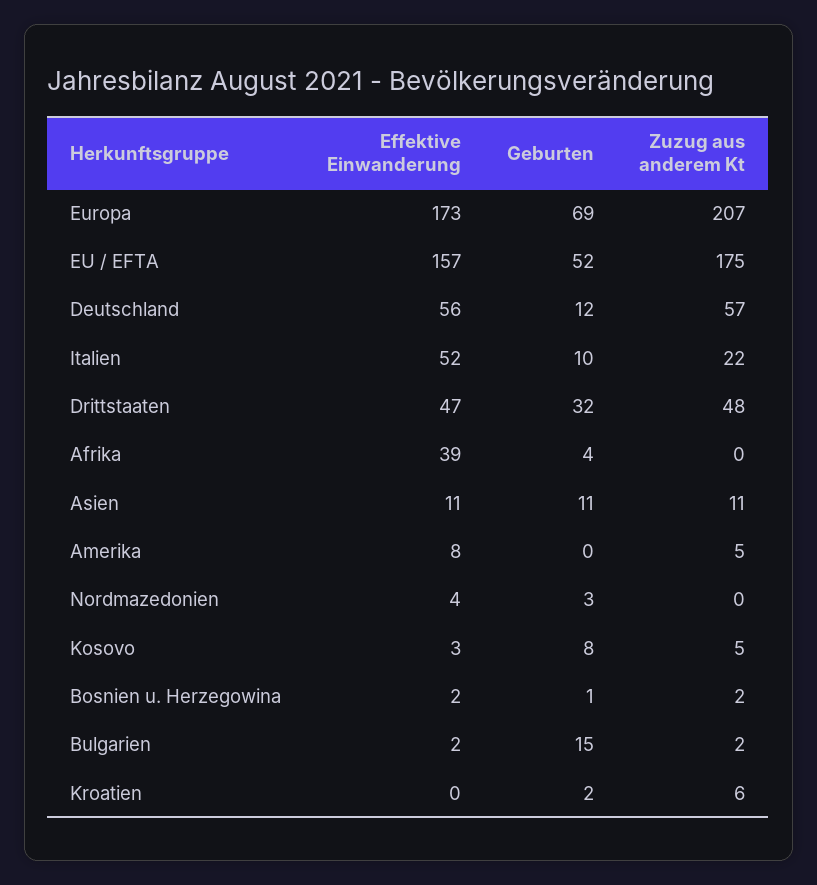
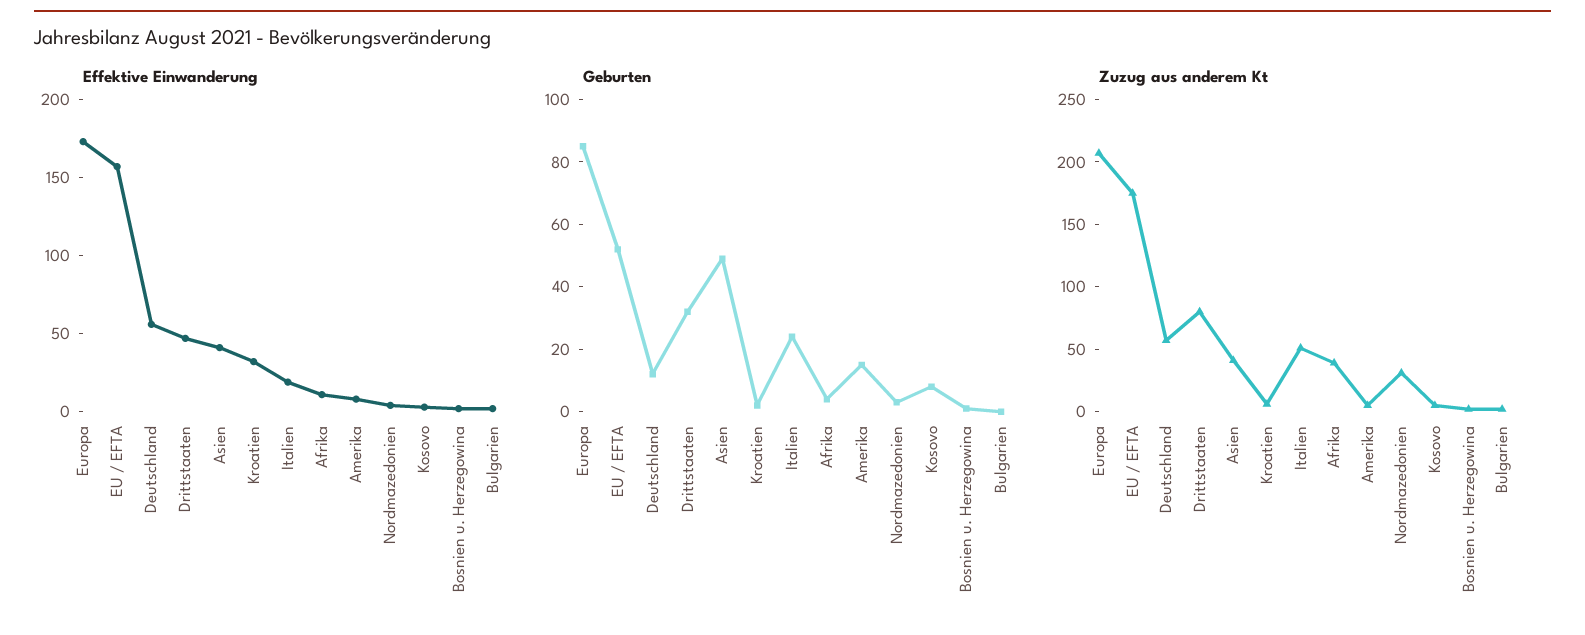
  {
    "Effektive Einwanderung": {
      "Europa": 173,
      "EU / EFTA": 157,
      "Deutschland": 56,
-     "Italien": 52,
+     "Italien": 20,
      "Drittstaaten": 47,
-     "Afrika": 39,
+     "Afrika": 10,
-     "Asien": 11,
+     "Asien": 40,
      "Amerika": 8,
      "Nordmazedonien": 4,
      "Kosovo": 3,
      "Bosnien u. Herzegowina": 2,
      "Bulgarien": 2,
-     "Kroatien": 0
+     "Kroatien": 30
    },
    "Geburten": {
-     "Europa": 69,
+     "Europa": 85,
      "EU / EFTA": 52,
      "Deutschland": 12,
-     "Italien": 10,
+     "Italien": 25,
      "Drittstaaten": 32,
      "Afrika": 4,
-     "Asien": 11,
+     "Asien": 50,
-     "Amerika": 0,
+     "Amerika": 15,
      "Nordmazedonien": 3,
      "Kosovo": 8,
      "Bosnien u. Herzegowina": 1,
-     "Bulgarien": 15,
+     "Bulgarien": 0,
      "Kroatien": 2
    },
    "Zuzug aus anderem Kt": {
      "Europa": 207,
      "EU / EFTA": 175,
      "Deutschland": 57,
-     "Italien": 22,
+     "Italien": 50,
-     "Drittstaaten": 48,
+     "Drittstaaten": 80,
-     "Afrika": 0,
+     "Afrika": 40,
-     "Asien": 11,
+     "Asien": 40,
      "Amerika": 5,
-     "Nordmazedonien": 0,
+     "Nordmazedonien": 30,
      "Kosovo": 5,
      "Bosnien u. Herzegowina": 2,
      "Bulgarien": 2,
      "Kroatien": 6
    }
  }

